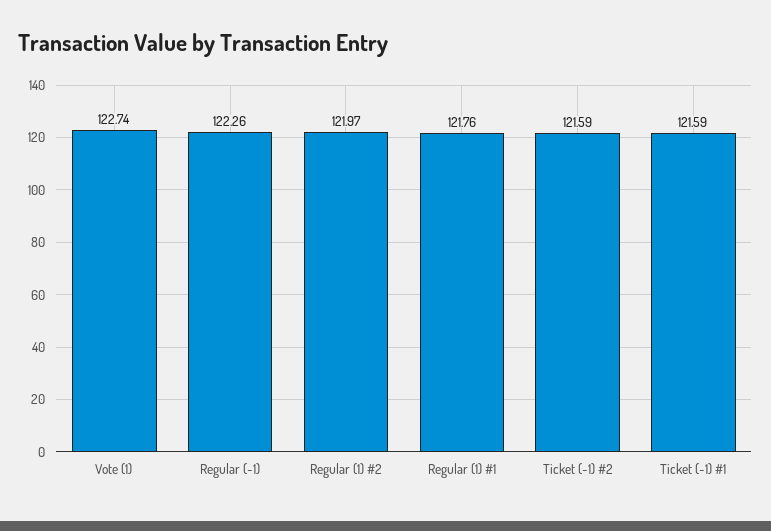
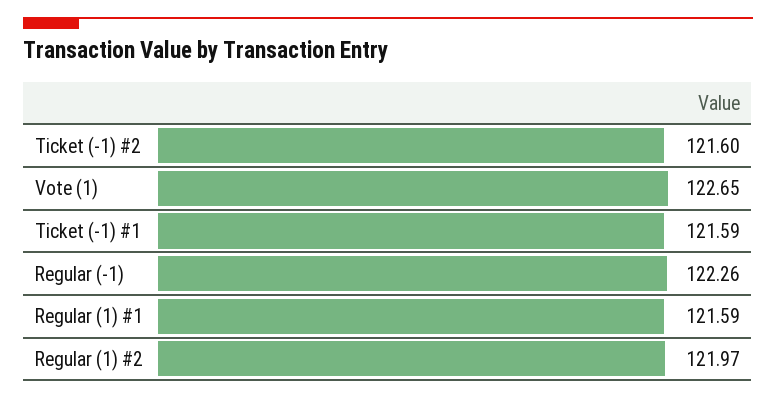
  {
-   "Vote (1)": 122.74,
+   "Vote (1)": 122.65,
    "Regular (-1)": 122.26,
    "Regular (1) #2": 121.97,
-   "Regular (1) #1": 121.76,
+   "Regular (1) #1": 121.59,
-   "Ticket (-1) #2": 121.59,
+   "Ticket (-1) #2": 121.6,
    "Ticket (-1) #1": 121.59
  }

